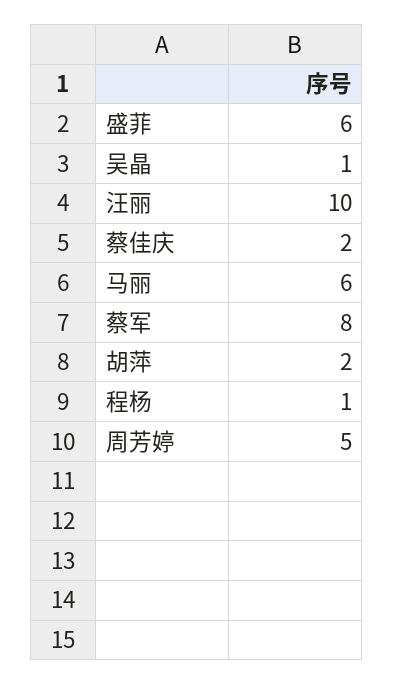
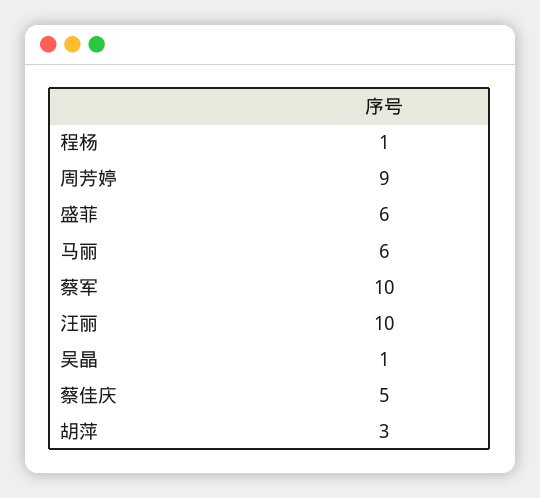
  {
    "盛菲": 6,
    "吴晶": 1,
    "汪丽": 10,
-   "蔡佳庆": 2,
+   "蔡佳庆": 5,
    "马丽": 6,
-   "蔡军": 8,
+   "蔡军": 10,
-   "胡萍": 2,
+   "胡萍": 3,
    "程杨": 1,
-   "周芳婷": 5
+   "周芳婷": 9
  }

